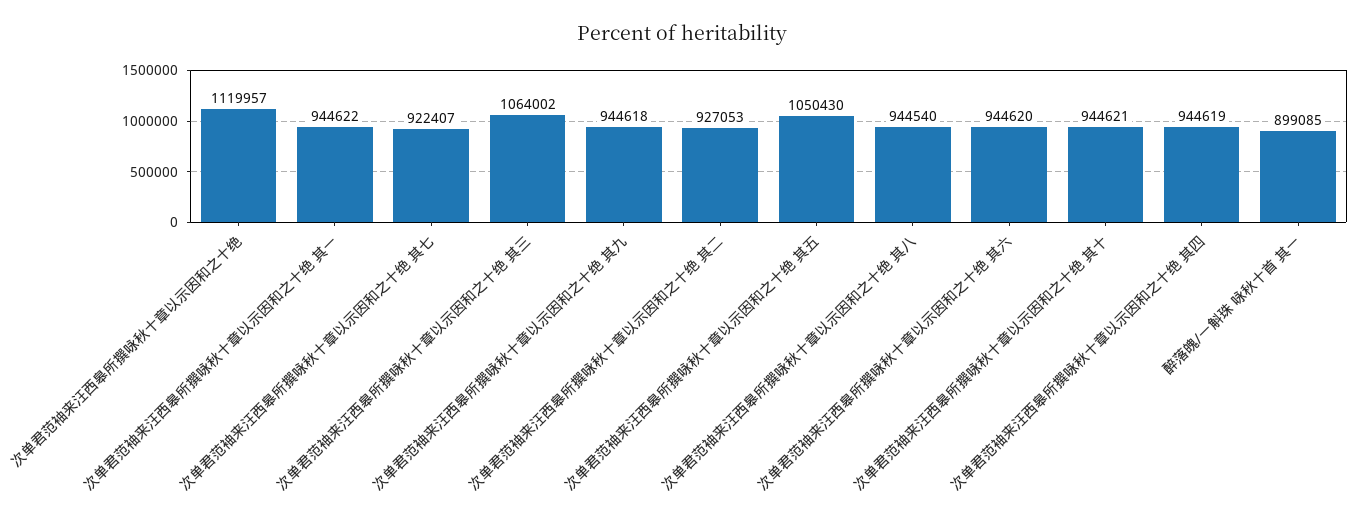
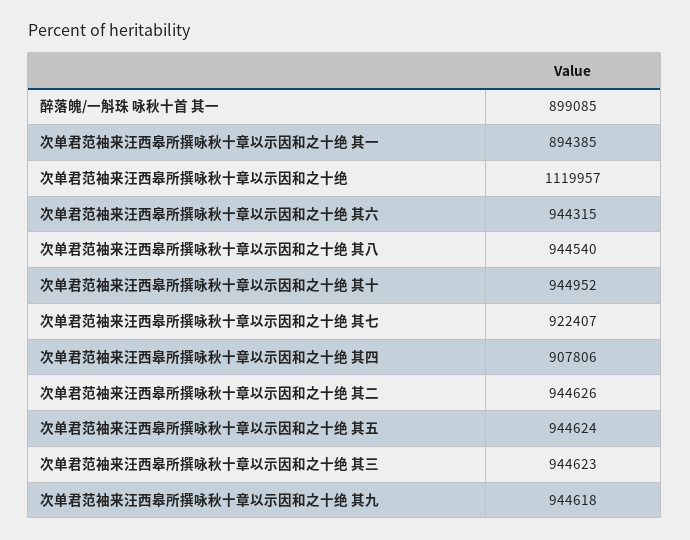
  {
    "次单君范袖来汪西皋所撰咏秋十章以示因和之十绝": 1119957,
-   "次单君范袖来汪西皋所撰咏秋十章以示因和之十绝 其一": 944622,
+   "次单君范袖来汪西皋所撰咏秋十章以示因和之十绝 其一": 894385,
    "次单君范袖来汪西皋所撰咏秋十章以示因和之十绝 其七": 922407,
-   "次单君范袖来汪西皋所撰咏秋十章以示因和之十绝 其三": 1064002,
+   "次单君范袖来汪西皋所撰咏秋十章以示因和之十绝 其三": 944623,
    "次单君范袖来汪西皋所撰咏秋十章以示因和之十绝 其九": 944618,
-   "次单君范袖来汪西皋所撰咏秋十章以示因和之十绝 其二": 927053,
+   "次单君范袖来汪西皋所撰咏秋十章以示因和之十绝 其二": 944626,
-   "次单君范袖来汪西皋所撰咏秋十章以示因和之十绝 其五": 1050430,
+   "次单君范袖来汪西皋所撰咏秋十章以示因和之十绝 其五": 944624,
    "次单君范袖来汪西皋所撰咏秋十章以示因和之十绝 其八": 944540,
-   "次单君范袖来汪西皋所撰咏秋十章以示因和之十绝 其六": 944620,
+   "次单君范袖来汪西皋所撰咏秋十章以示因和之十绝 其六": 944315,
-   "次单君范袖来汪西皋所撰咏秋十章以示因和之十绝 其十": 944621,
+   "次单君范袖来汪西皋所撰咏秋十章以示因和之十绝 其十": 944952,
-   "次单君范袖来汪西皋所撰咏秋十章以示因和之十绝 其四": 944619,
+   "次单君范袖来汪西皋所撰咏秋十章以示因和之十绝 其四": 907806,
    "醉落魄/一斛珠 咏秋十首 其一": 899085
  }

